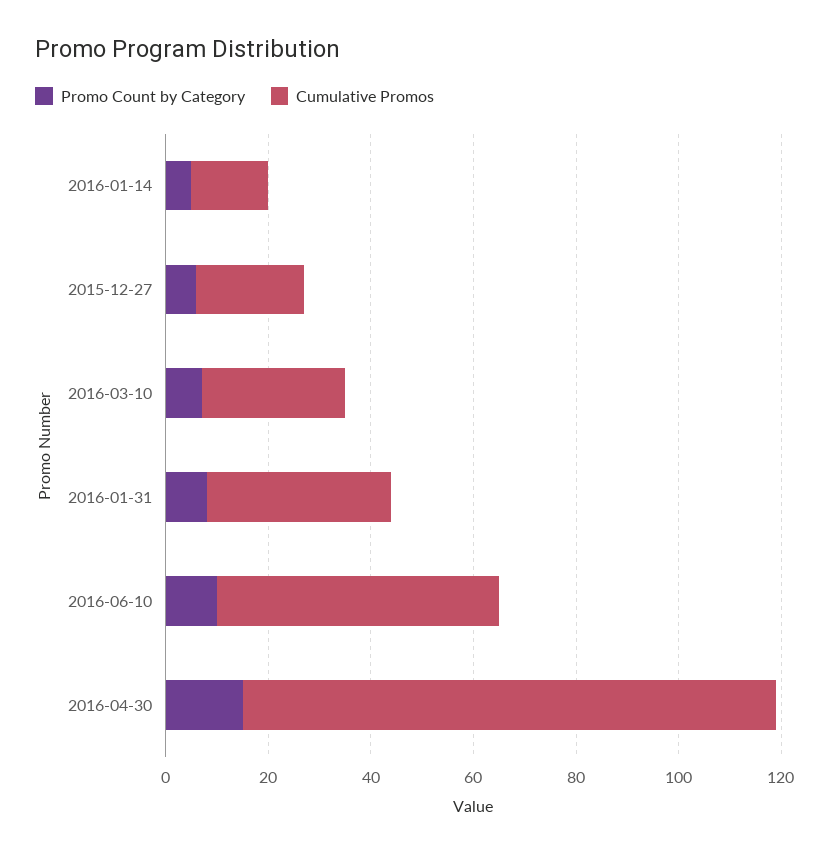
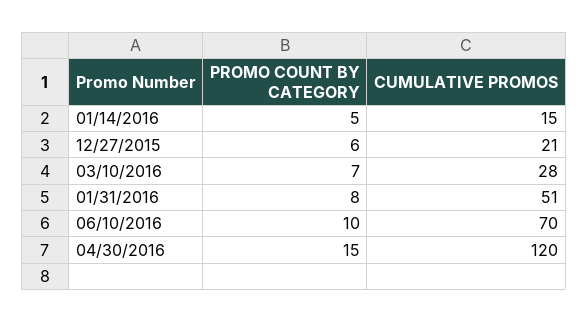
  {
    "Promo Count by Category": {
      "2016-01-14": 5,
      "2015-12-27": 6,
      "2016-03-10": 7,
      "2016-01-31": 8,
      "2016-06-10": 10,
      "2016-04-30": 15
    },
    "Cumulative Promos": {
      "2016-01-14": 15,
      "2015-12-27": 21,
      "2016-03-10": 28,
-     "2016-01-31": 35,
+     "2016-01-31": 51,
-     "2016-06-10": 55,
+     "2016-06-10": 70,
-     "2016-04-30": 105
+     "2016-04-30": 120
    }
  }

